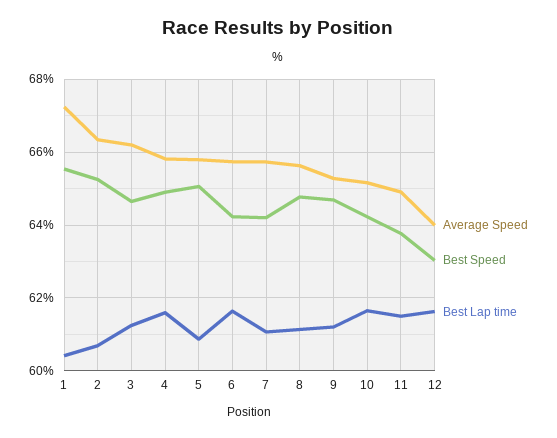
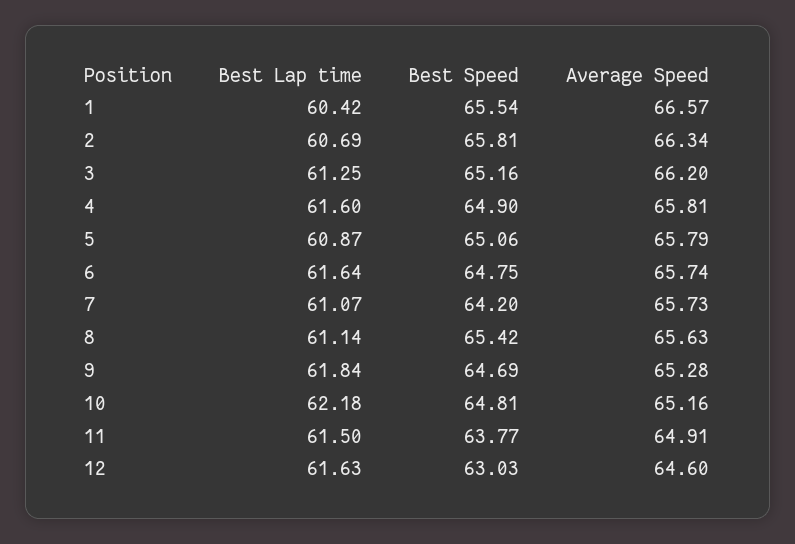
  {
    "Average Speed": {
-     "1": 67.2,
+     "1": 66.57,
      "2": 66.34,
      "3": 66.2,
      "4": 65.81,
      "5": 65.79,
      "6": 65.74,
      "7": 65.73,
      "8": 65.63,
      "9": 65.28,
      "10": 65.16,
      "11": 64.91,
-     "12": 64
+     "12": 64.6
    },
    "Best Speed": {
      "1": 65.54,
-     "2": 65.2,
+     "2": 65.81,
-     "3": 64.6,
+     "3": 65.16,
      "4": 64.9,
      "5": 65.06,
-     "6": 64.2,
+     "6": 64.75,
      "7": 64.2,
-     "8": 64.8,
+     "8": 65.42,
      "9": 64.69,
-     "10": 64.2,
+     "10": 64.81,
      "11": 63.77,
      "12": 63.03
    },
    "Best Lap time": {
      "1": 60.42,
      "2": 60.69,
      "3": 61.25,
      "4": 61.6,
      "5": 60.87,
      "6": 61.64,
      "7": 61.07,
      "8": 61.14,
-     "9": 61.2,
+     "9": 61.84,
-     "10": 61.6,
+     "10": 62.18,
      "11": 61.5,
      "12": 61.63
    }
  }

